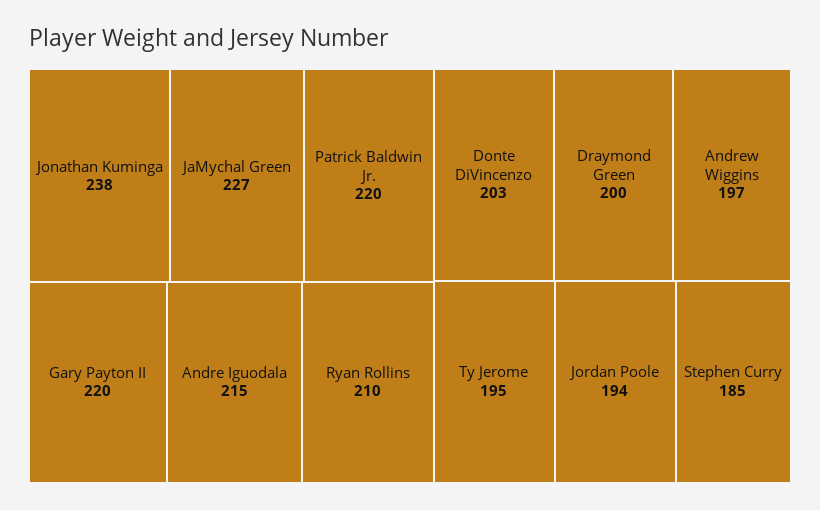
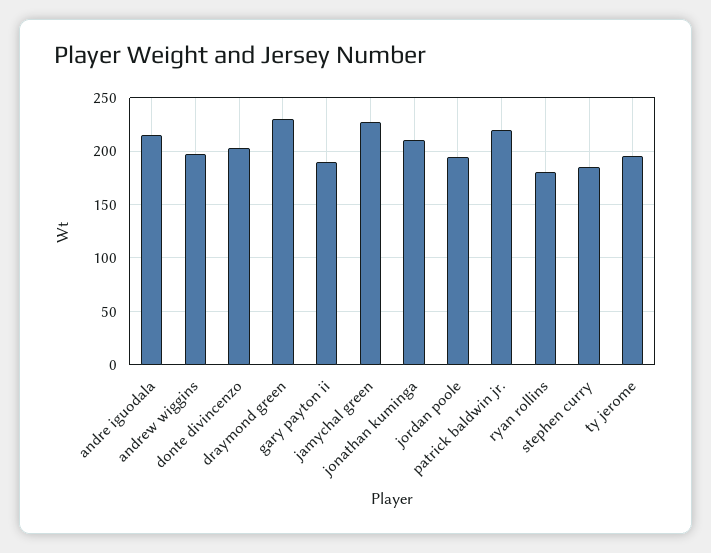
  {
-   "Jonathan Kuminga": 238,
+   "Jonathan Kuminga": 210,
    "JaMychal Green": 227,
    "Patrick Baldwin Jr.": 220,
-   "Gary Payton II": 220,
+   "Gary Payton II": 190,
    "Andre Iguodala": 215,
-   "Ryan Rollins": 210,
+   "Ryan Rollins": 180,
    "Donte DiVincenzo": 203,
-   "Draymond Green": 200,
+   "Draymond Green": 230,
    "Andrew Wiggins": 197,
    "Ty Jerome": 195,
    "Jordan Poole": 194,
    "Stephen Curry": 185
  }

